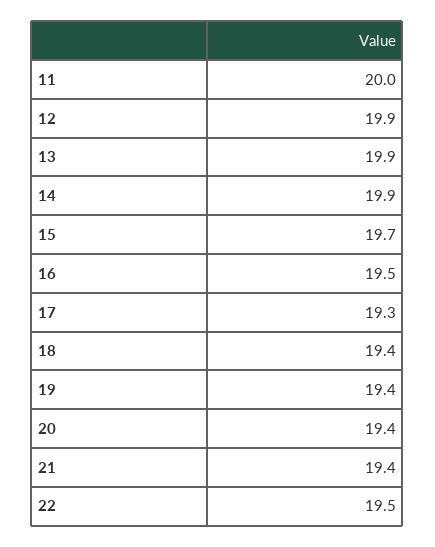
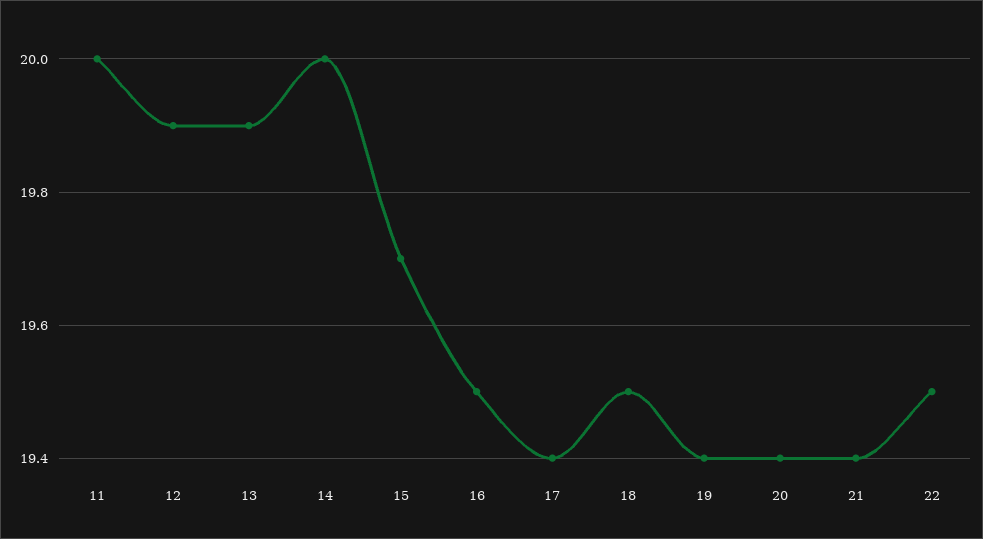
  {
    "11": 20,
    "12": 19.9,
    "13": 19.9,
-   "14": 19.9,
+   "14": 20,
    "15": 19.7,
    "16": 19.5,
-   "17": 19.3,
+   "17": 19.4,
-   "18": 19.4,
+   "18": 19.5,
    "19": 19.4,
    "20": 19.4,
    "21": 19.4,
    "22": 19.5
  }

